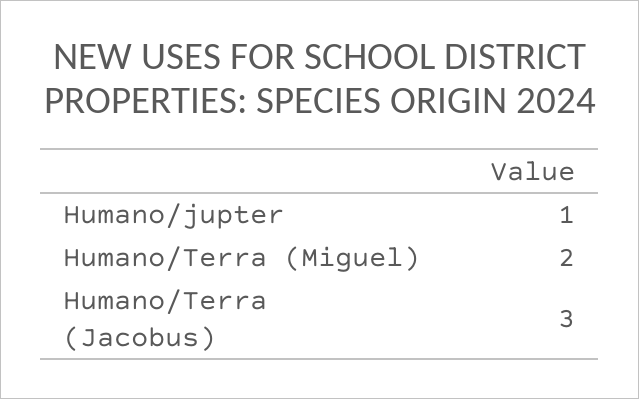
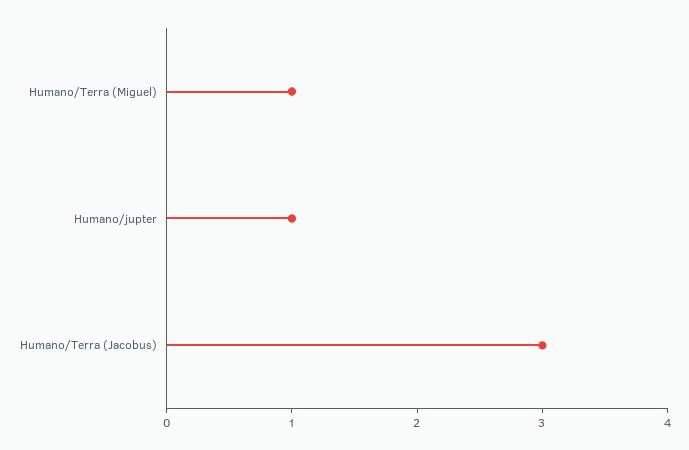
  {
    "Humano/jupter": 1,
-   "Humano/Terra (Miguel)": 2,
+   "Humano/Terra (Miguel)": 1,
    "Humano/Terra (Jacobus)": 3
  }

